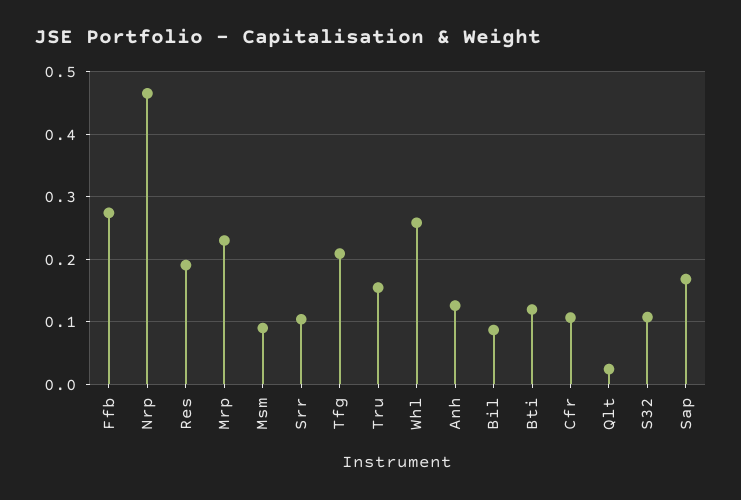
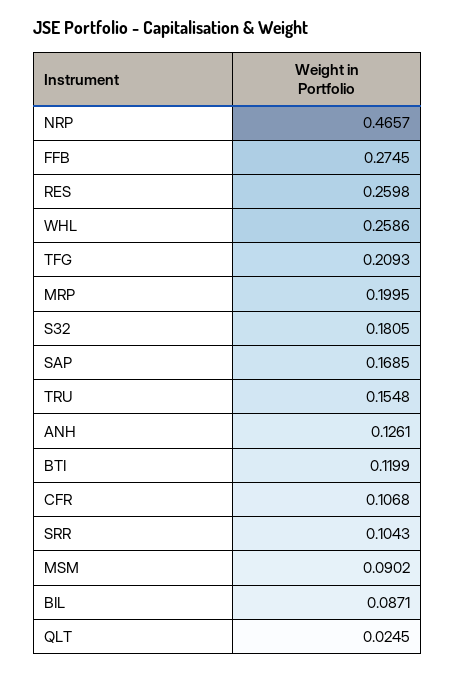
  {
    "Ffb": 0.2745,
    "Nrp": 0.4657,
-   "Res": 0.19,
+   "Res": 0.2598,
-   "Mrp": 0.23,
+   "Mrp": 0.1995,
    "Msm": 0.0902,
    "Srr": 0.1043,
    "Tfg": 0.2093,
    "Tru": 0.1548,
    "Whl": 0.2586,
    "Anh": 0.1261,
    "Bil": 0.0871,
    "Bti": 0.1199,
    "Cfr": 0.1068,
    "Qlt": 0.0245,
-   "S32": 0.11,
+   "S32": 0.1805,
    "Sap": 0.1685
  }

